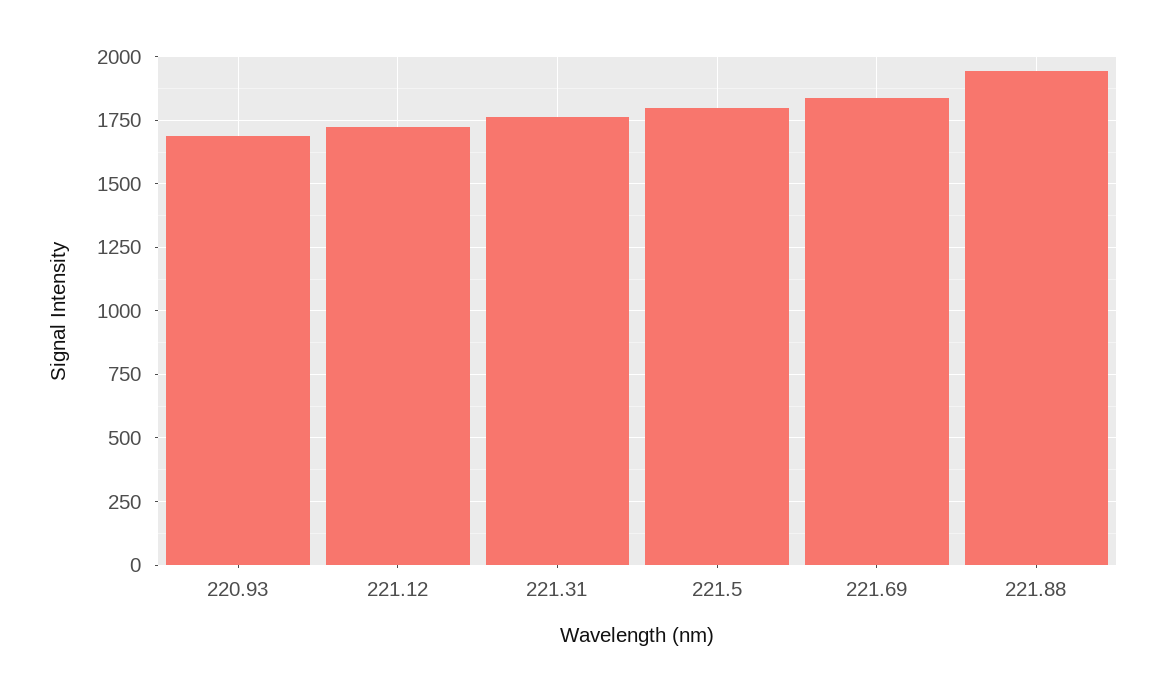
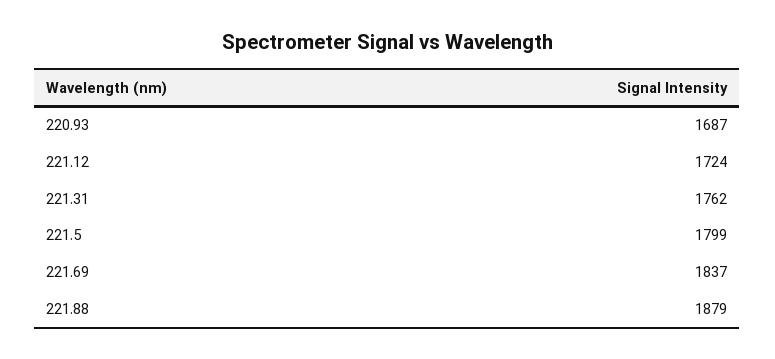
  {
    "220.93": 1687,
    "221.12": 1724,
    "221.31": 1762,
    "221.5": 1799,
    "221.69": 1837,
-   "221.88": 1950
+   "221.88": 1879
  }

